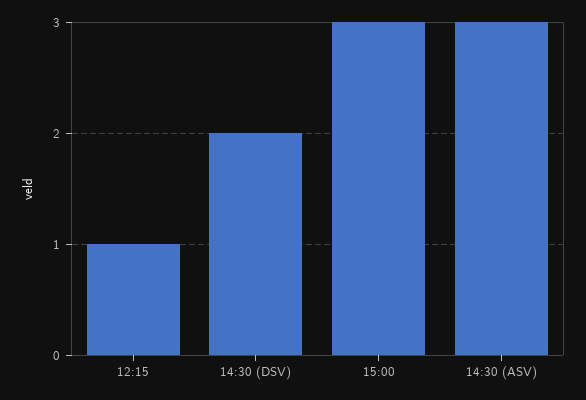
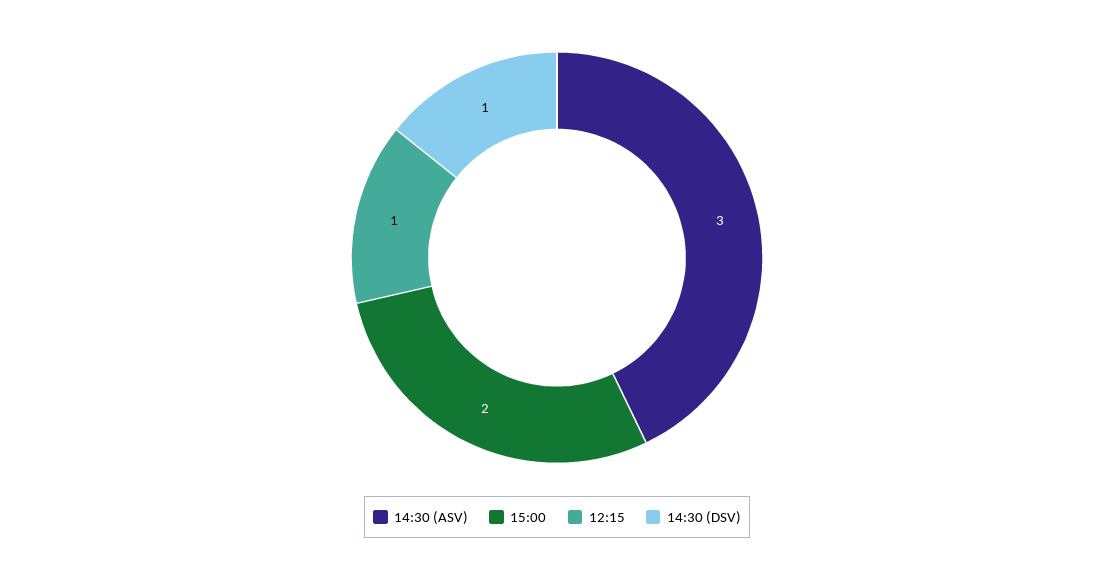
  {
    "12:15": 1,
-   "14:30 (DSV)": 2,
+   "14:30 (DSV)": 1,
-   "15:00": 3,
+   "15:00": 2,
    "14:30 (ASV)": 3
  }

